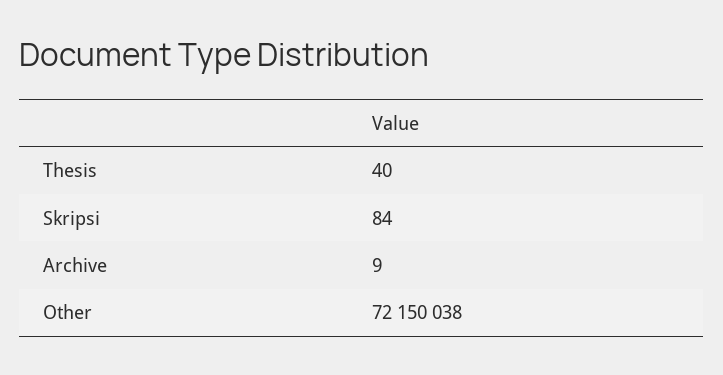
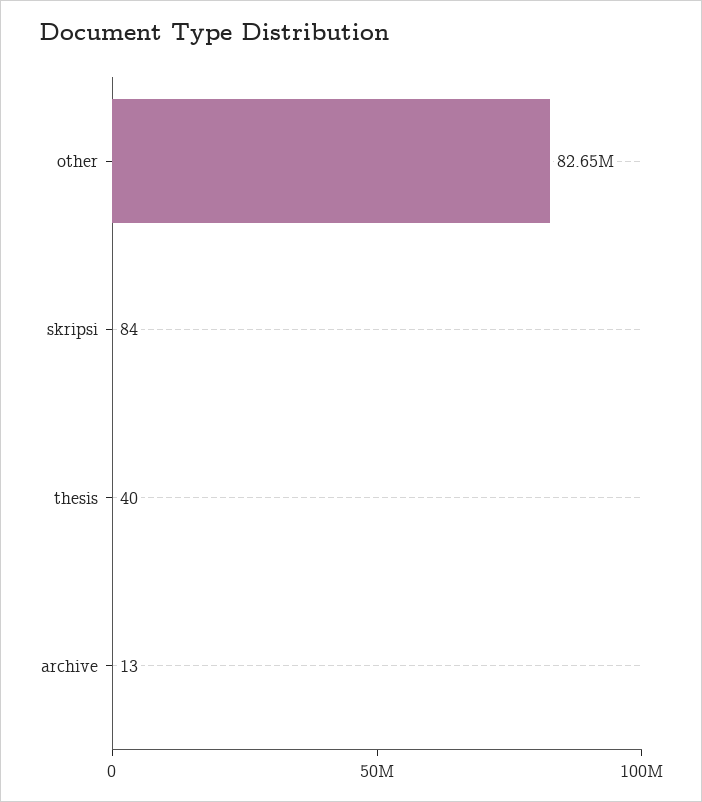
  {
    "Thesis": 40,
    "Skripsi": 84,
-   "Archive": 9,
+   "Archive": 13,
-   "Other": 72150038
+   "Other": 82650000
  }

